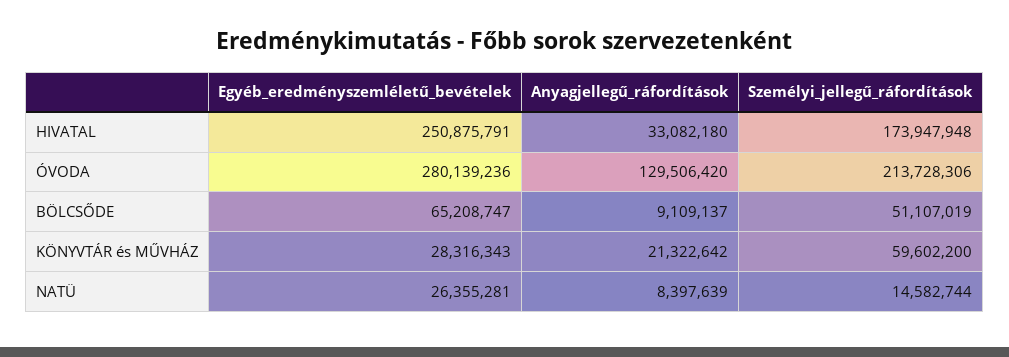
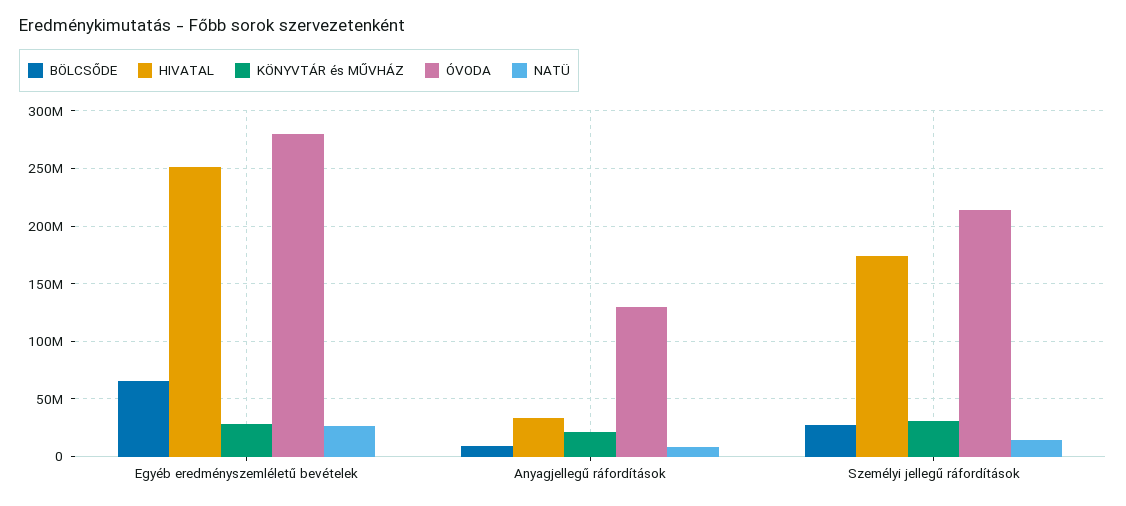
  {
    "HIVATAL": {
      "Egyéb_eredményszemléletű_bevételek": 250875791,
      "Anyagjellegű_ráfordítások": 33082180,
      "Személyi_jellegű_ráfordítások": 173947948
    },
    "ÓVODA": {
      "Egyéb_eredményszemléletű_bevételek": 280139236,
      "Anyagjellegű_ráfordítások": 129506420,
      "Személyi_jellegű_ráfordítások": 213728306
    },
    "BÖLCSŐDE": {
      "Egyéb_eredményszemléletű_bevételek": 65208747,
      "Anyagjellegű_ráfordítások": 9109137,
-     "Személyi_jellegű_ráfordítások": 51107019
+     "Személyi_jellegű_ráfordítások": 30000000
    },
    "KÖNYVTÁR és MŰVHÁZ": {
      "Egyéb_eredményszemléletű_bevételek": 28316343,
      "Anyagjellegű_ráfordítások": 21322642,
-     "Személyi_jellegű_ráfordítások": 59602200
+     "Személyi_jellegű_ráfordítások": 30000000
    },
    "NATÜ": {
      "Egyéb_eredményszemléletű_bevételek": 26355281,
      "Anyagjellegű_ráfordítások": 8397639,
      "Személyi_jellegű_ráfordítások": 14582744
    }
  }

